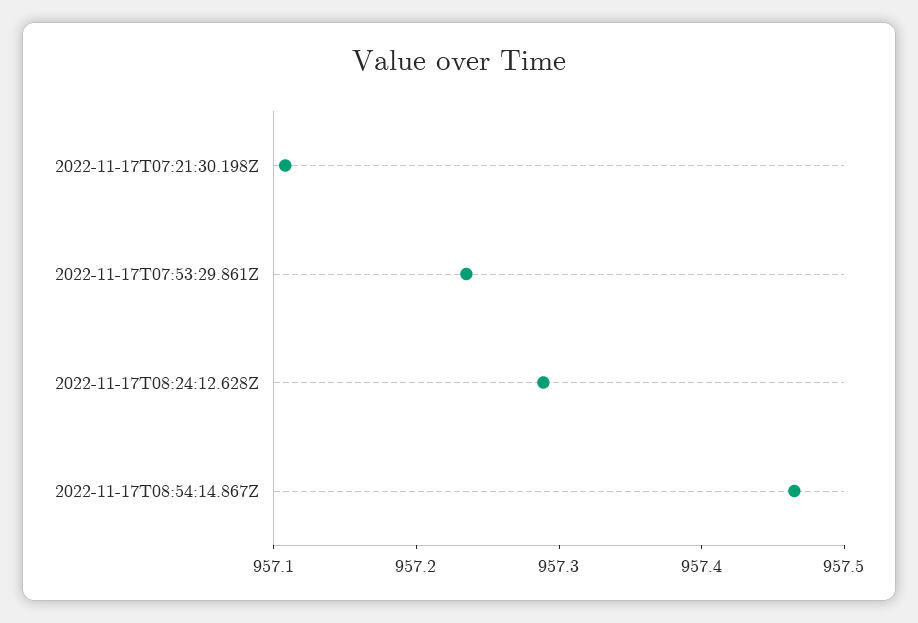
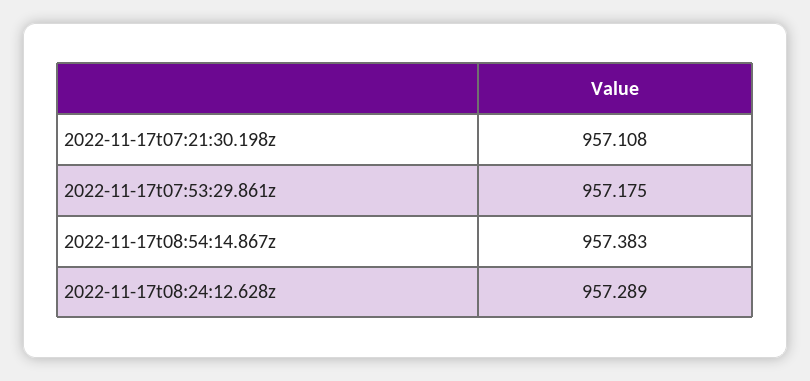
  {
    "2022-11-17T07:21:30.198Z": 957.108,
-   "2022-11-17T07:53:29.861Z": 957.24,
+   "2022-11-17T07:53:29.861Z": 957.175,
    "2022-11-17T08:24:12.628Z": 957.289,
-   "2022-11-17T08:54:14.867Z": 957.46
+   "2022-11-17T08:54:14.867Z": 957.383
  }

